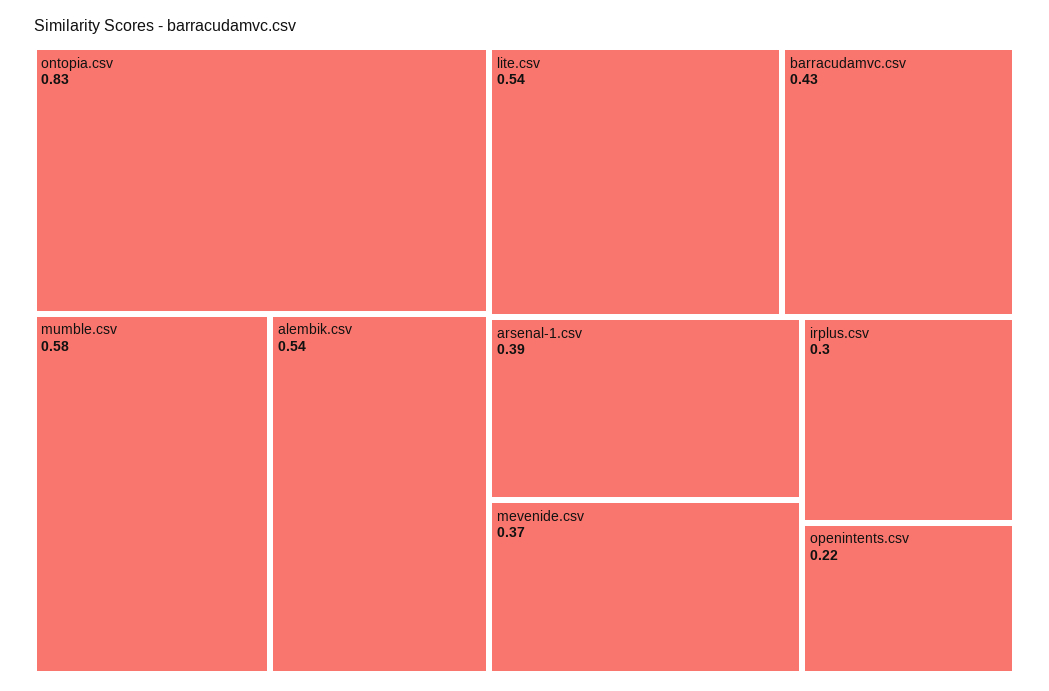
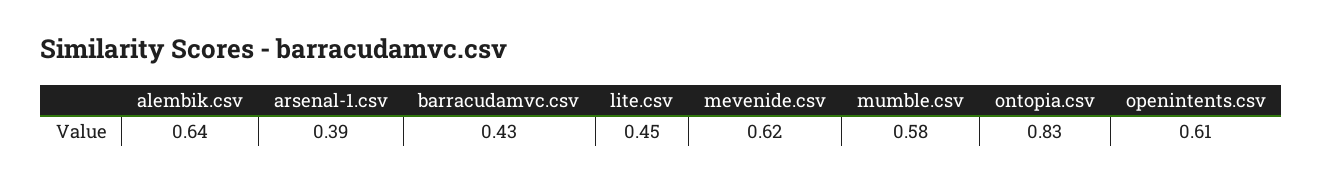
  {
    "ontopia.csv": 0.83,
    "mumble.csv": 0.58,
-   "alembik.csv": 0.54,
+   "alembik.csv": 0.64,
-   "lite.csv": 0.54,
+   "lite.csv": 0.45,
    "barracudamvc.csv": 0.43,
    "arsenal-1.csv": 0.39,
-   "mevenide.csv": 0.37,
+   "mevenide.csv": 0.62,
-   "irplus.csv": 0.3,
-   "openintents.csv": 0.22
+   "openintents.csv": 0.61
  }

